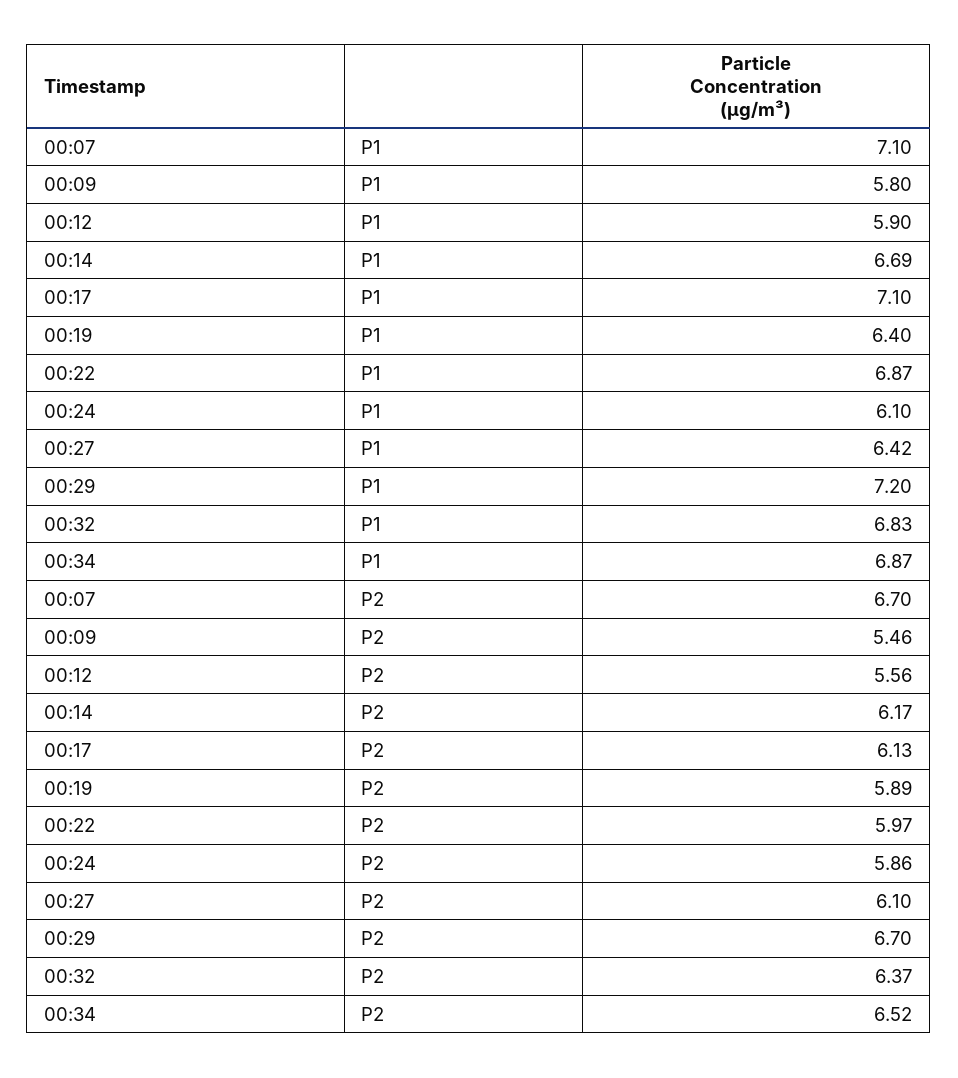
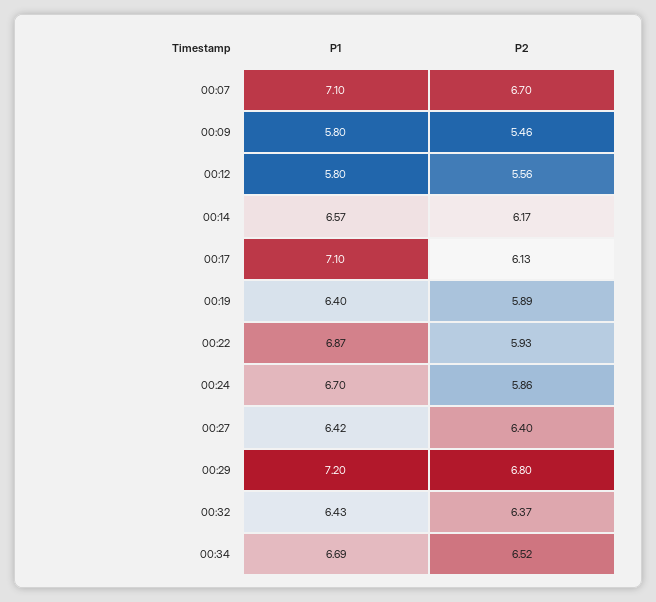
  {
    "00:07": {
      "P1": 7.1,
      "P2": 6.7
    },
    "00:09": {
      "P1": 5.8,
      "P2": 5.46
    },
    "00:12": {
-     "P1": 5.9,
+     "P1": 5.8,
      "P2": 5.56
    },
    "00:14": {
-     "P1": 6.69,
+     "P1": 6.57,
      "P2": 6.17
    },
    "00:17": {
      "P1": 7.1,
      "P2": 6.13
    },
    "00:19": {
      "P1": 6.4,
      "P2": 5.89
    },
    "00:22": {
      "P1": 6.87,
-     "P2": 5.97
+     "P2": 5.93
    },
    "00:24": {
-     "P1": 6.1,
+     "P1": 6.7,
      "P2": 5.86
    },
    "00:27": {
      "P1": 6.42,
-     "P2": 6.1
+     "P2": 6.4
    },
    "00:29": {
      "P1": 7.2,
-     "P2": 6.7
+     "P2": 6.8
    },
    "00:32": {
-     "P1": 6.83,
+     "P1": 6.43,
      "P2": 6.37
    },
    "00:34": {
-     "P1": 6.87,
+     "P1": 6.69,
      "P2": 6.52
    }
  }

